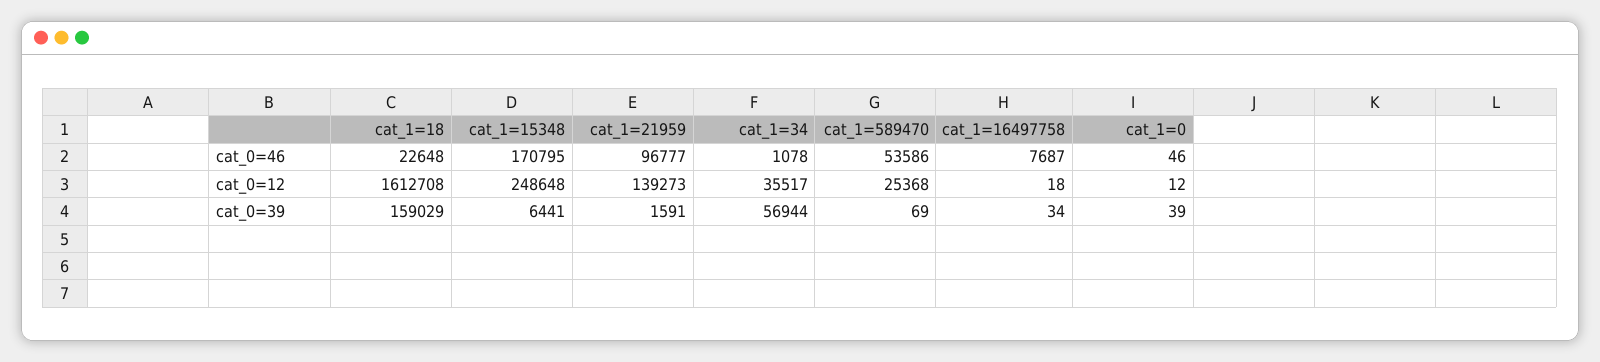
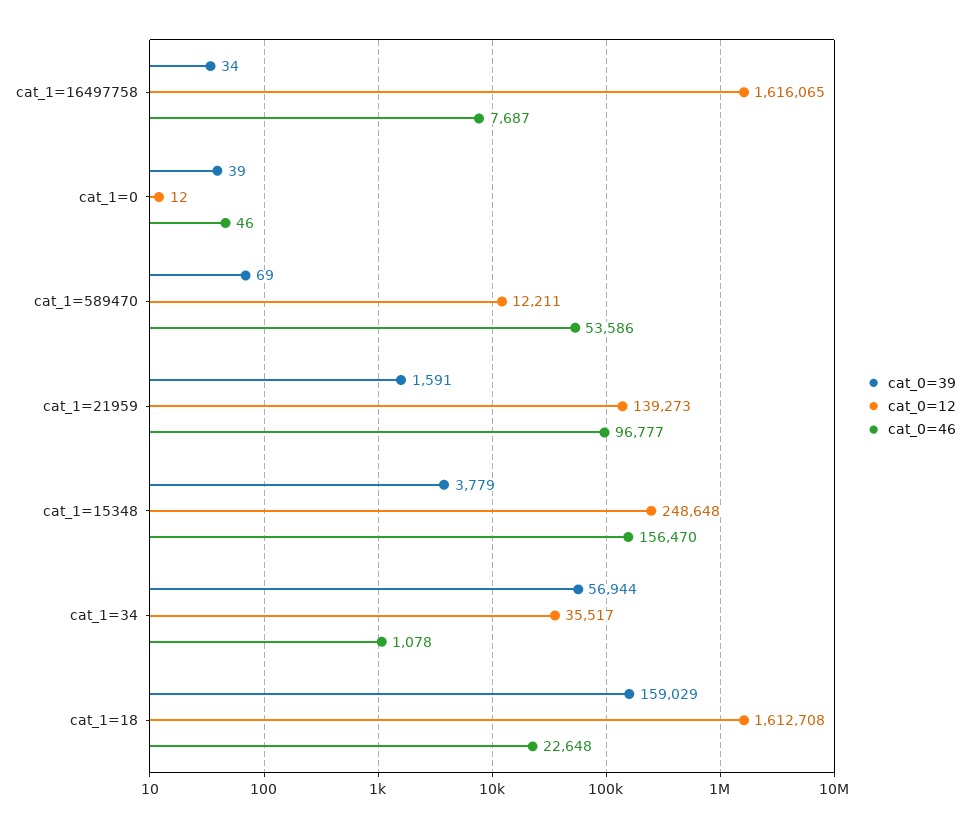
  {
    "cat_0=46": {
      "cat_1=18": 22648,
-     "cat_1=15348": 170795,
+     "cat_1=15348": 156470,
      "cat_1=21959": 96777,
      "cat_1=34": 1078,
      "cat_1=589470": 53586,
      "cat_1=16497758": 7687,
      "cat_1=0": 46
    },
    "cat_0=12": {
      "cat_1=18": 1612708,
      "cat_1=15348": 248648,
      "cat_1=21959": 139273,
      "cat_1=34": 35517,
-     "cat_1=589470": 25368,
+     "cat_1=589470": 12211,
-     "cat_1=16497758": 18,
+     "cat_1=16497758": 1616065,
      "cat_1=0": 12
    },
    "cat_0=39": {
      "cat_1=18": 159029,
-     "cat_1=15348": 6441,
+     "cat_1=15348": 3779,
      "cat_1=21959": 1591,
      "cat_1=34": 56944,
      "cat_1=589470": 69,
      "cat_1=16497758": 34,
      "cat_1=0": 39
    }
  }

